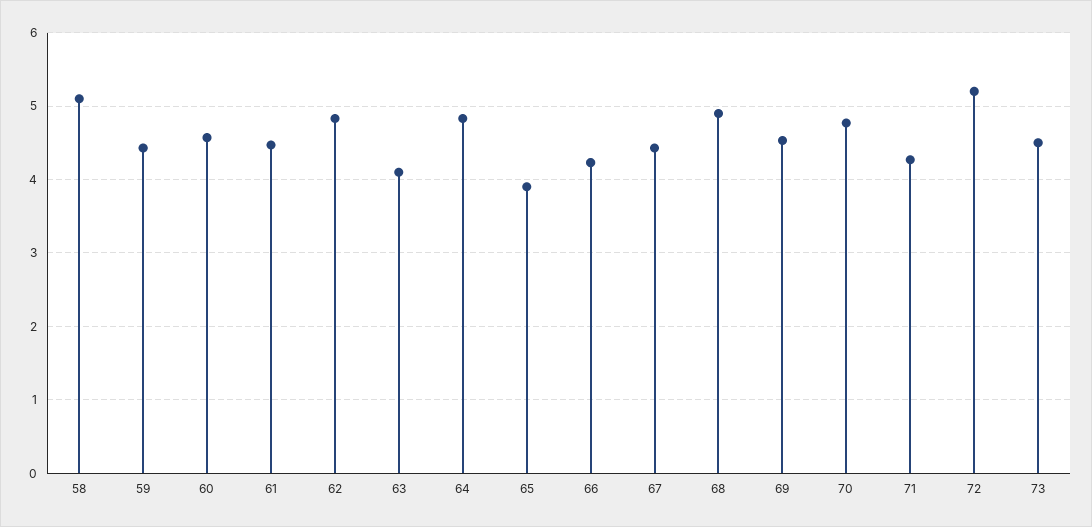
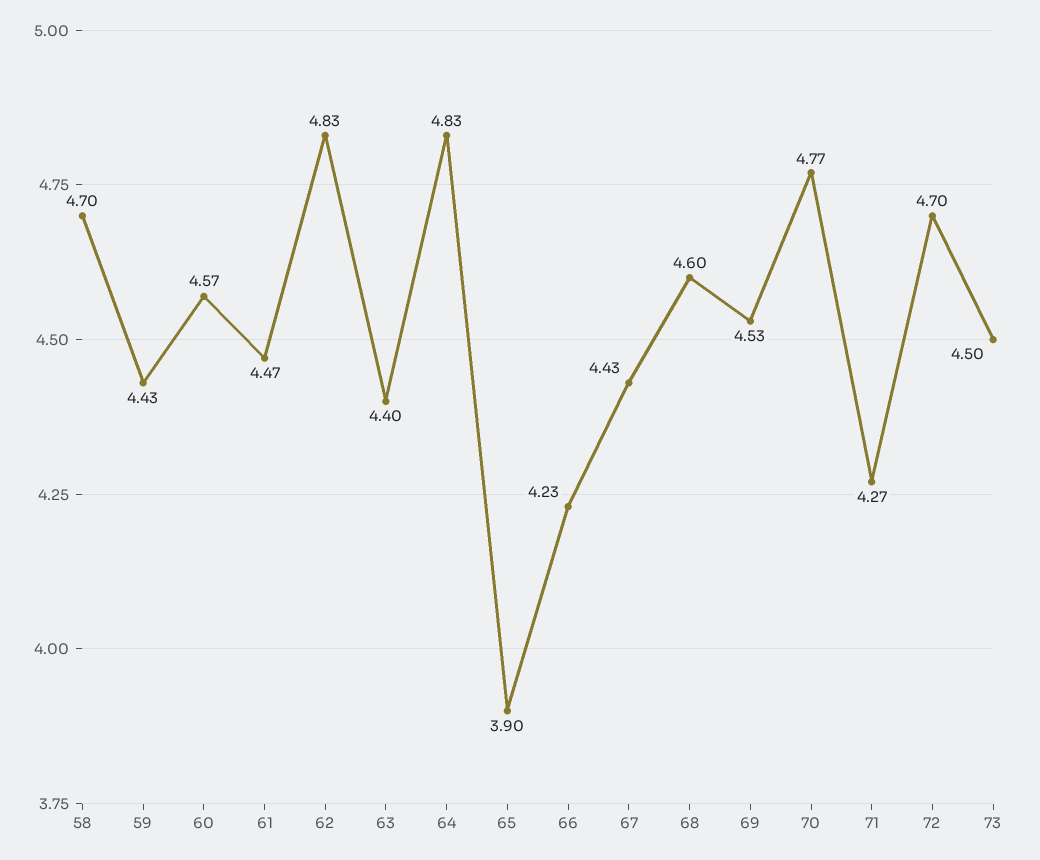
  {
-   "58": 5.1,
+   "58": 4.7,
    "59": 4.43,
    "60": 4.57,
    "61": 4.47,
    "62": 4.83,
-   "63": 4.1,
+   "63": 4.4,
    "64": 4.83,
    "65": 3.9,
    "66": 4.23,
    "67": 4.43,
-   "68": 4.9,
+   "68": 4.6,
    "69": 4.53,
    "70": 4.77,
    "71": 4.27,
-   "72": 5.2,
+   "72": 4.7,
    "73": 4.5
  }

